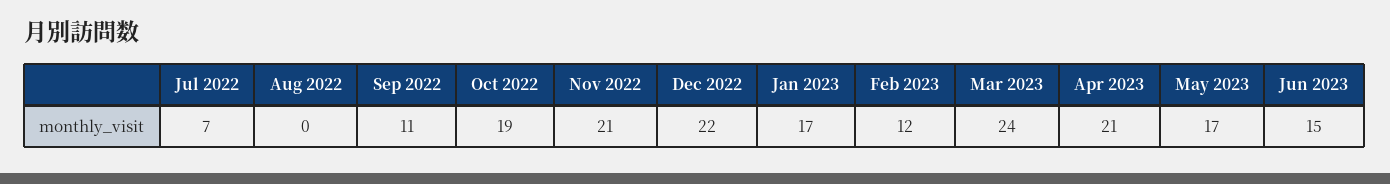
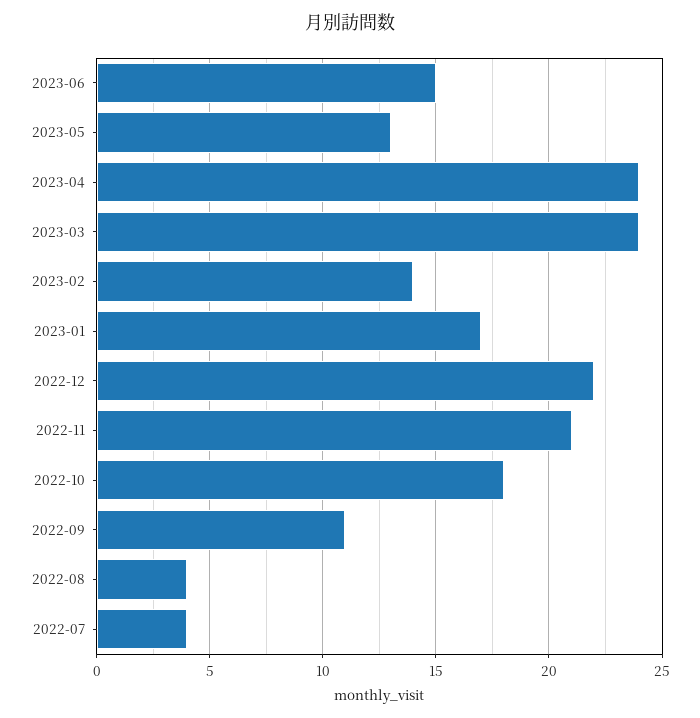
  {
-   "Jul 2022": 7,
+   "Jul 2022": 4,
-   "Aug 2022": 0,
+   "Aug 2022": 4,
    "Sep 2022": 11,
-   "Oct 2022": 19,
+   "Oct 2022": 18,
    "Nov 2022": 21,
    "Dec 2022": 22,
    "Jan 2023": 17,
-   "Feb 2023": 12,
+   "Feb 2023": 14,
    "Mar 2023": 24,
-   "Apr 2023": 21,
+   "Apr 2023": 24,
-   "May 2023": 17,
+   "May 2023": 13,
    "Jun 2023": 15
  }

